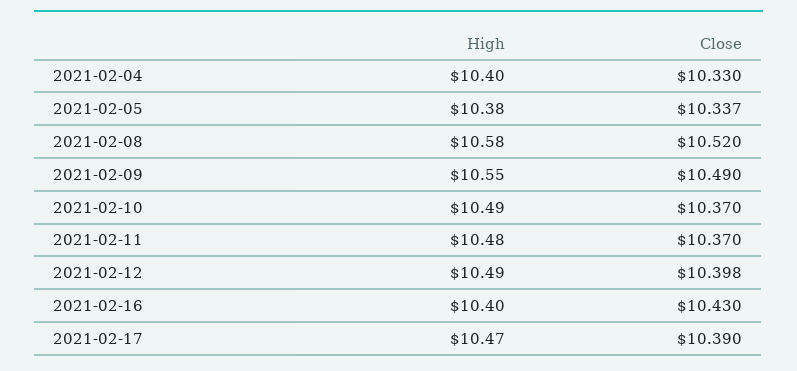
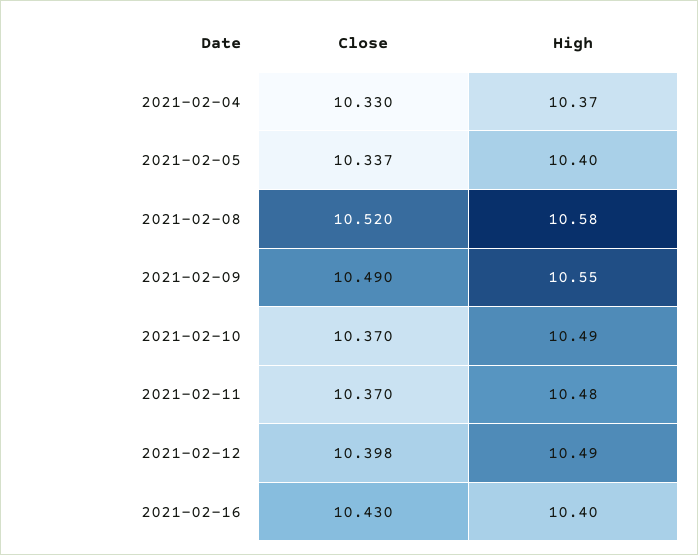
  {
    "High": {
-     "2021-02-04": 10.4,
+     "2021-02-04": 10.37,
-     "2021-02-05": 10.38,
+     "2021-02-05": 10.4,
      "2021-02-08": 10.58,
      "2021-02-09": 10.55,
      "2021-02-10": 10.49,
      "2021-02-11": 10.48,
      "2021-02-12": 10.49,
-     "2021-02-16": 10.4,
+     "2021-02-16": 10.4
-     "2021-02-17": 10.47
    },
    "Close": {
      "2021-02-04": 10.33,
      "2021-02-05": 10.337,
      "2021-02-08": 10.52,
      "2021-02-09": 10.49,
      "2021-02-10": 10.37,
      "2021-02-11": 10.37,
      "2021-02-12": 10.398,
-     "2021-02-16": 10.43,
+     "2021-02-16": 10.43
-     "2021-02-17": 10.39
    }
  }

